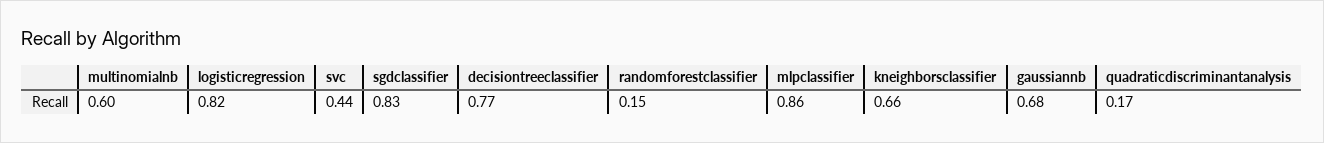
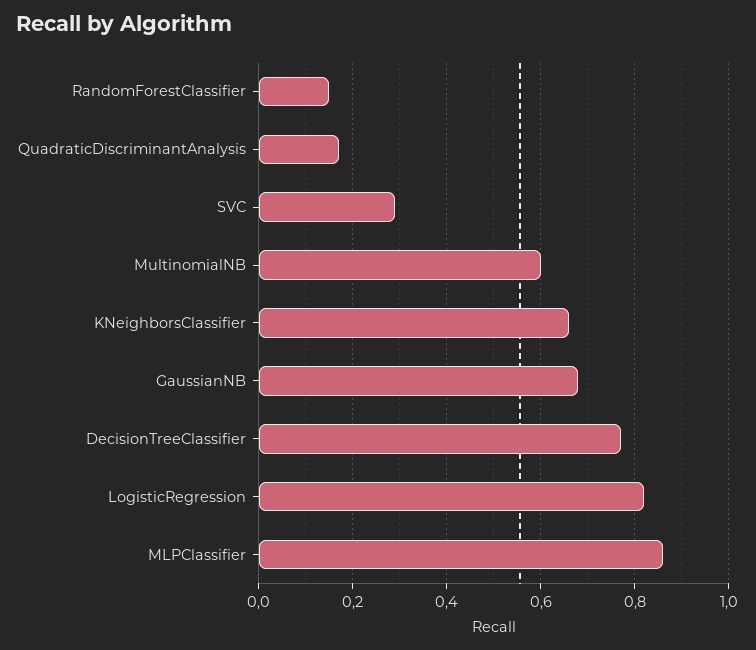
  {
    "multinomialnb": 0.6,
    "logisticregression": 0.82,
-   "svc": 0.44,
+   "svc": 0.3,
-   "sgdclassifier": 0.83,
    "decisiontreeclassifier": 0.77,
    "randomforestclassifier": 0.15,
    "mlpclassifier": 0.86,
    "kneighborsclassifier": 0.66,
    "gaussiannb": 0.68,
    "quadraticdiscriminantanalysis": 0.17
  }

